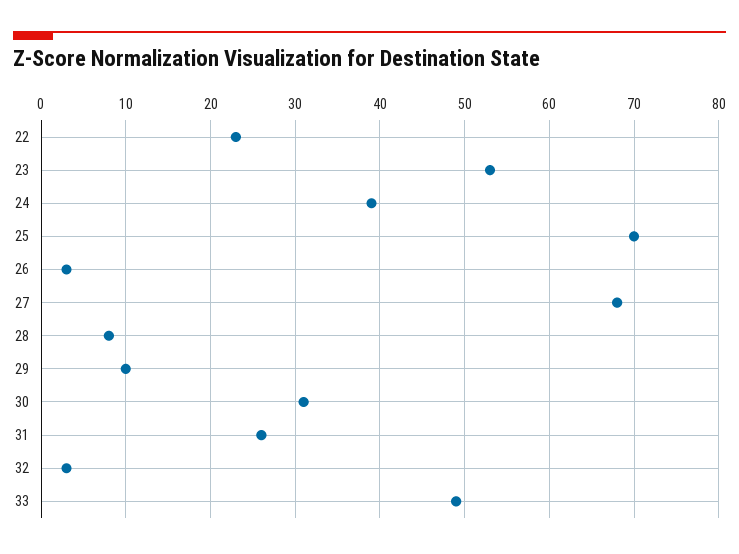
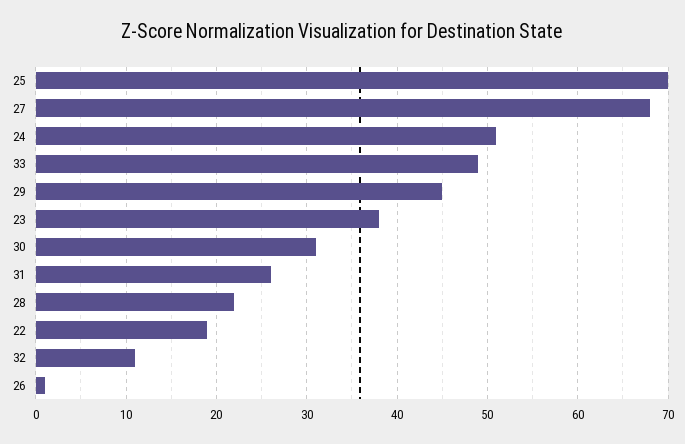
  {
-   "22": 23,
+   "22": 19,
-   "23": 53,
+   "23": 38,
-   "24": 39,
+   "24": 51,
    "25": 70,
-   "26": 3,
+   "26": 1,
    "27": 68,
-   "28": 8,
+   "28": 22,
-   "29": 10,
+   "29": 45,
    "30": 31,
    "31": 26,
-   "32": 3,
+   "32": 11,
    "33": 49
  }

